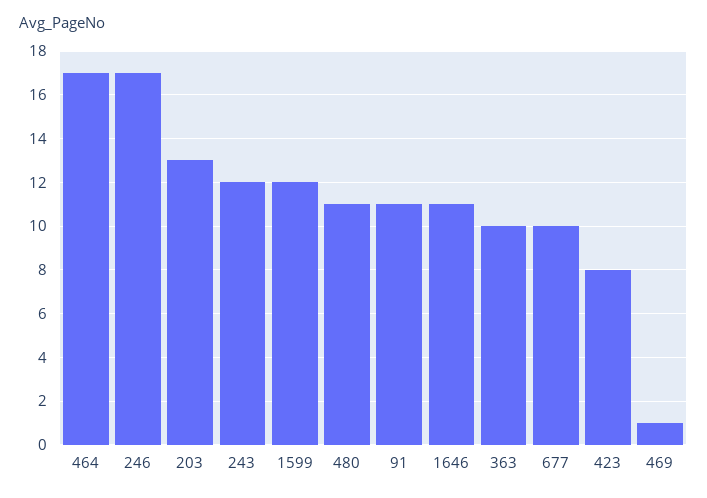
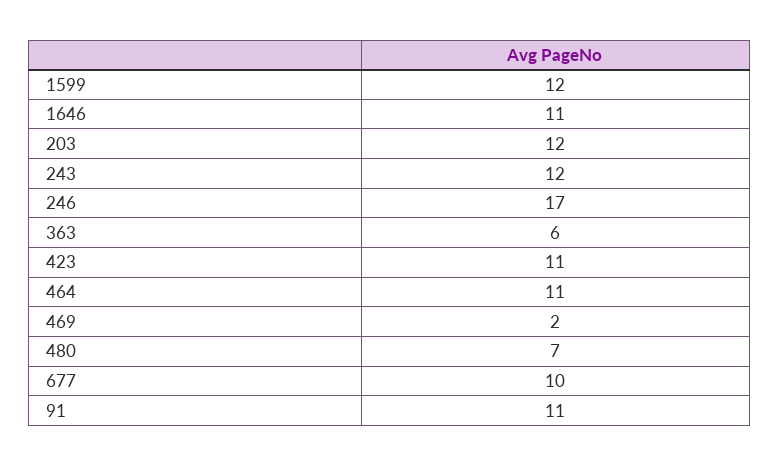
  {
-   "464": 17,
+   "464": 11,
    "246": 17,
-   "203": 13,
+   "203": 12,
    "243": 12,
    "1599": 12,
-   "480": 11,
+   "480": 7,
    "91": 11,
    "1646": 11,
-   "363": 10,
+   "363": 6,
    "677": 10,
-   "423": 8,
+   "423": 11,
-   "469": 1
+   "469": 2
  }

